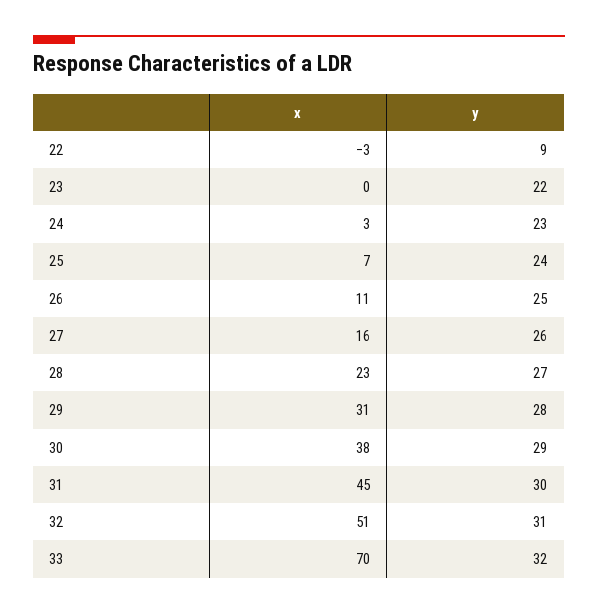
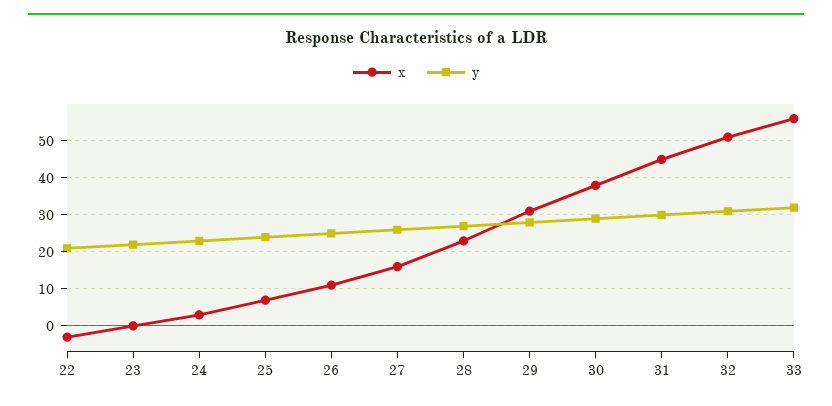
  {
    "x": {
      "22": -3,
      "23": 0,
      "24": 3,
      "25": 7,
      "26": 11,
      "27": 16,
      "28": 23,
      "29": 31,
      "30": 38,
      "31": 45,
      "32": 51,
-     "33": 70
+     "33": 55
    },
    "y": {
-     "22": 9,
+     "22": 20,
      "23": 22,
      "24": 23,
      "25": 24,
      "26": 25,
      "27": 26,
      "28": 27,
      "29": 28,
      "30": 29,
      "31": 30,
      "32": 31,
      "33": 32
    }
  }

